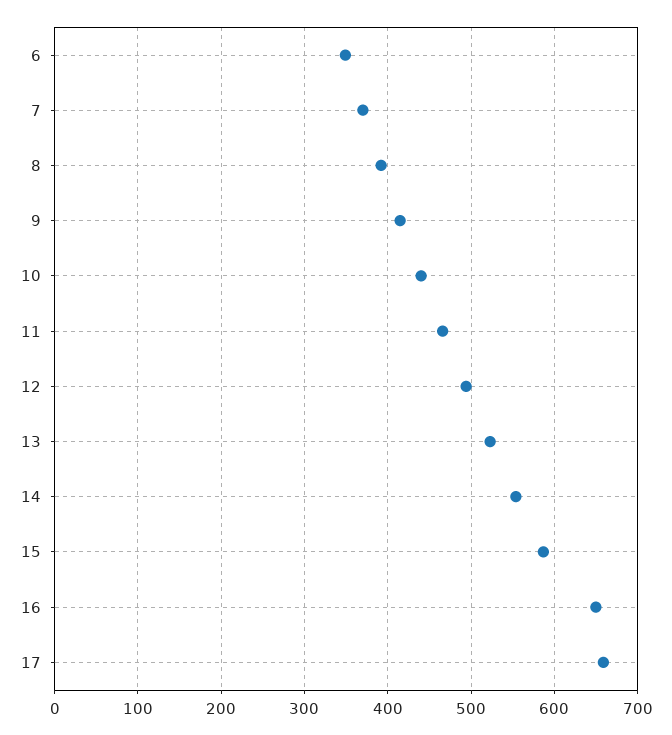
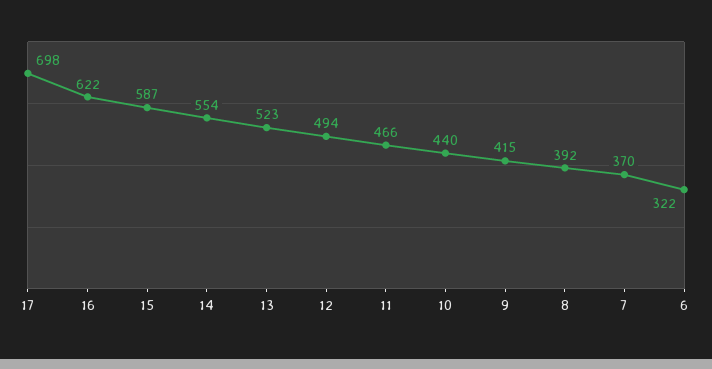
  {
-   "6": 350,
+   "6": 322,
    "7": 370,
    "8": 392,
    "9": 415,
    "10": 440,
    "11": 466,
    "12": 494,
    "13": 523,
    "14": 554,
    "15": 587,
-   "16": 650,
+   "16": 622,
-   "17": 660
+   "17": 698
  }

